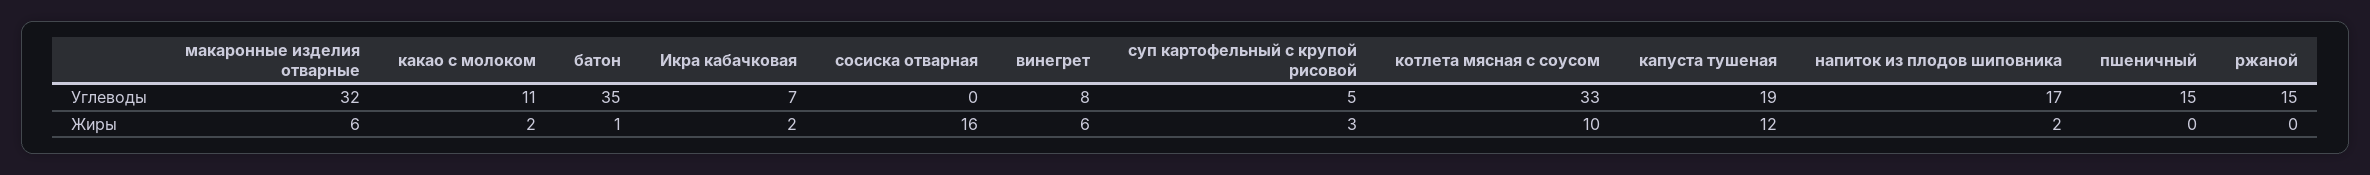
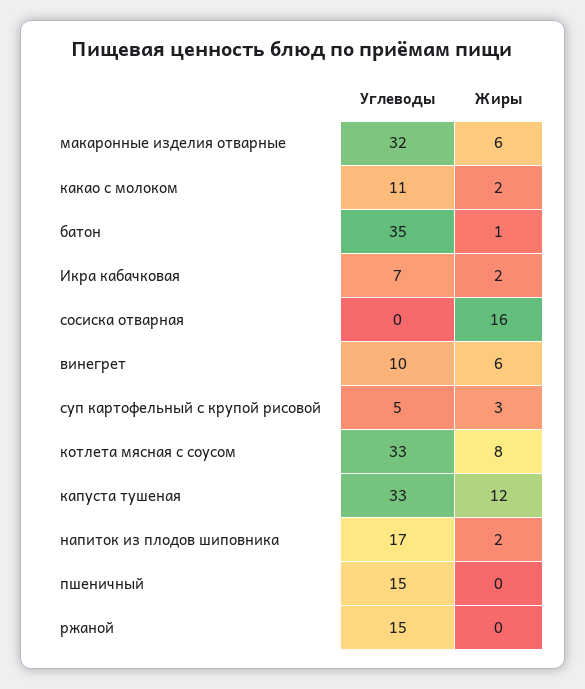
  {
    "макаронные изделия отварные": {
      "Углеводы": 32,
      "Жиры": 6
    },
    "какао с молоком": {
      "Углеводы": 11,
      "Жиры": 2
    },
    "батон": {
      "Углеводы": 35,
      "Жиры": 1
    },
    "Икра кабачковая": {
      "Углеводы": 7,
      "Жиры": 2
    },
    "сосиска отварная": {
      "Углеводы": 0,
      "Жиры": 16
    },
    "винегрет": {
-     "Углеводы": 8,
+     "Углеводы": 10,
      "Жиры": 6
    },
    "суп картофельный с крупой рисовой": {
      "Углеводы": 5,
      "Жиры": 3
    },
    "котлета мясная с соусом": {
      "Углеводы": 33,
-     "Жиры": 10
+     "Жиры": 8
    },
    "капуста тушеная": {
-     "Углеводы": 19,
+     "Углеводы": 33,
      "Жиры": 12
    },
    "напиток из плодов шиповника": {
      "Углеводы": 17,
      "Жиры": 2
    },
    "пшеничный": {
      "Углеводы": 15,
      "Жиры": 0
    },
    "ржаной": {
      "Углеводы": 15,
      "Жиры": 0
    }
  }

